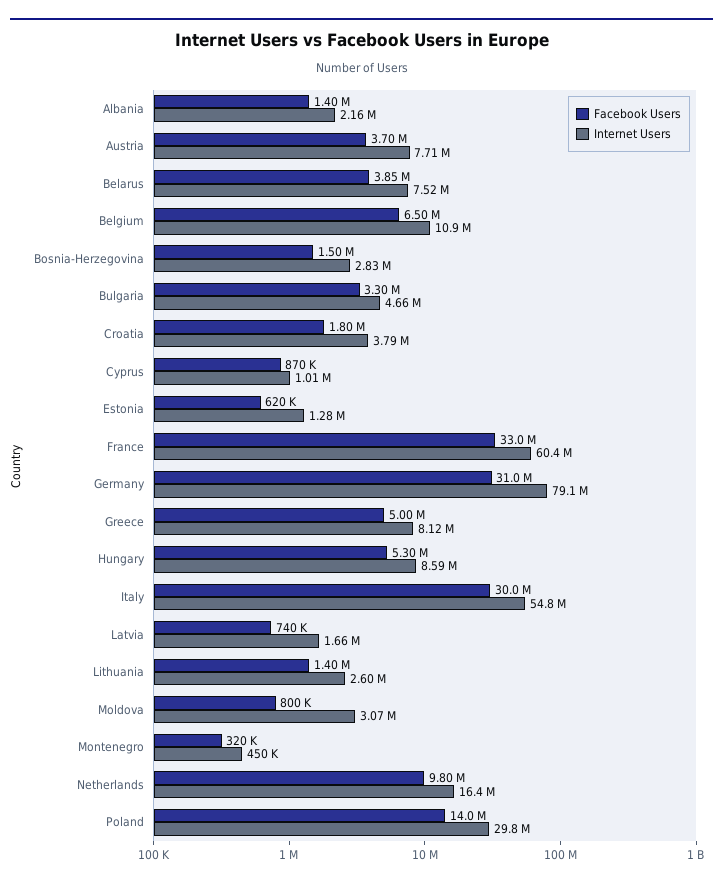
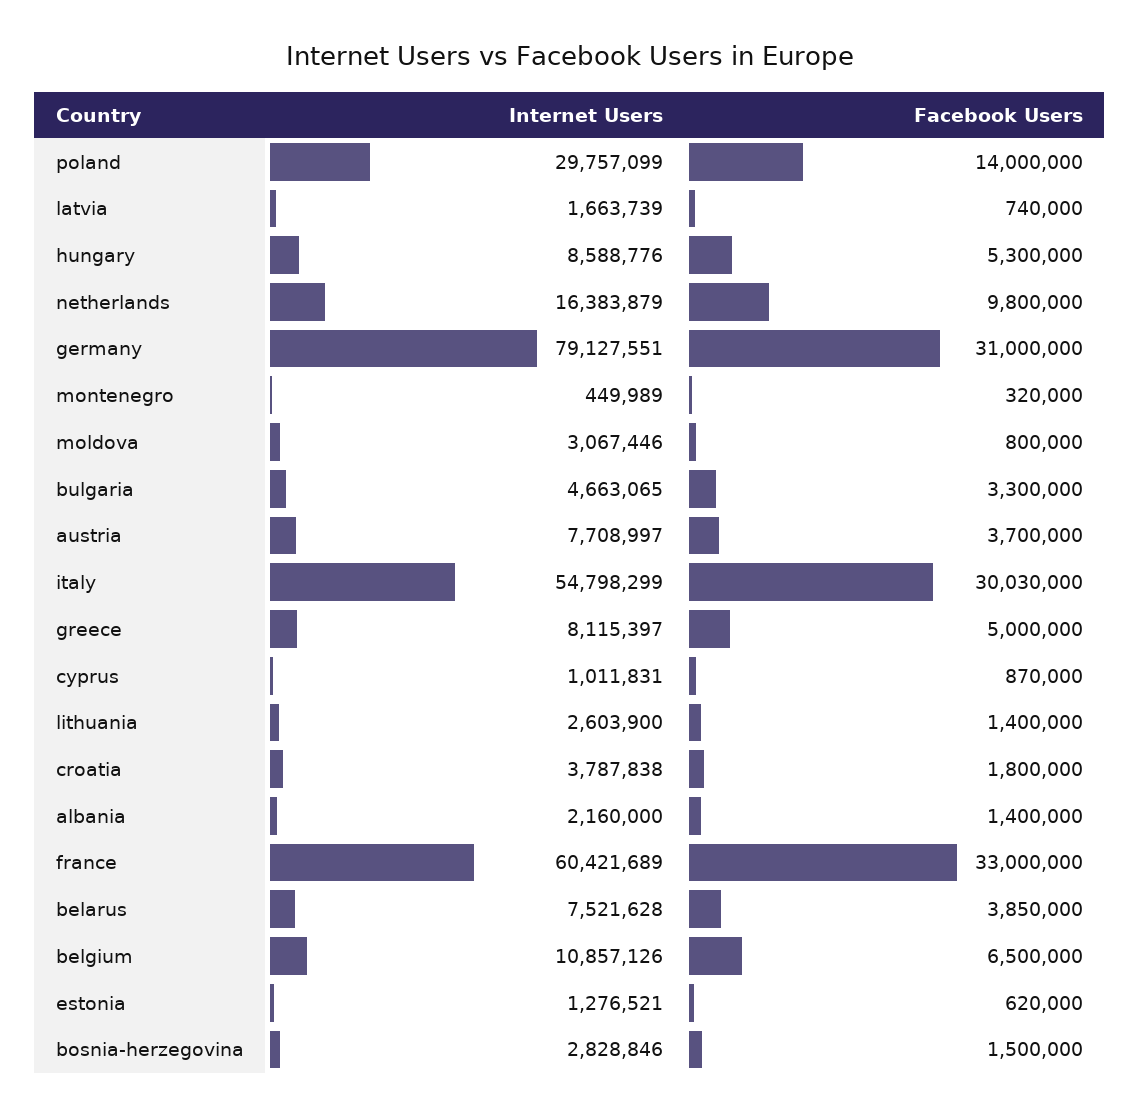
  {
    "Facebook Users": {
      "Albania": 1400000,
      "Austria": 3700000,
      "Belarus": 3850000,
      "Belgium": 6500000,
      "Bosnia-Herzegovina": 1500000,
      "Bulgaria": 3300000,
      "Croatia": 1800000,
      "Cyprus": 870000,
      "Estonia": 620000,
      "France": 33000000,
      "Germany": 31000000,
      "Greece": 5000000,
      "Hungary": 5300000,
-     "Italy": 30000000,
+     "Italy": 30030000,
      "Latvia": 740000,
      "Lithuania": 1400000,
      "Moldova": 800000,
      "Montenegro": 320000,
      "Netherlands": 9800000,
      "Poland": 14000000
    },
    "Internet Users": {
      "Albania": 2160000,
      "Austria": 7708997,
      "Belarus": 7521628,
      "Belgium": 10857126,
      "Bosnia-Herzegovina": 2828846,
      "Bulgaria": 4663065,
      "Croatia": 3787838,
      "Cyprus": 1011831,
      "Estonia": 1276521,
      "France": 60421689,
      "Germany": 79127551,
      "Greece": 8115397,
      "Hungary": 8588776,
      "Italy": 54798299,
      "Latvia": 1663739,
      "Lithuania": 2603900,
      "Moldova": 3067446,
      "Montenegro": 449989,
      "Netherlands": 16383879,
      "Poland": 29757099
    }
  }

